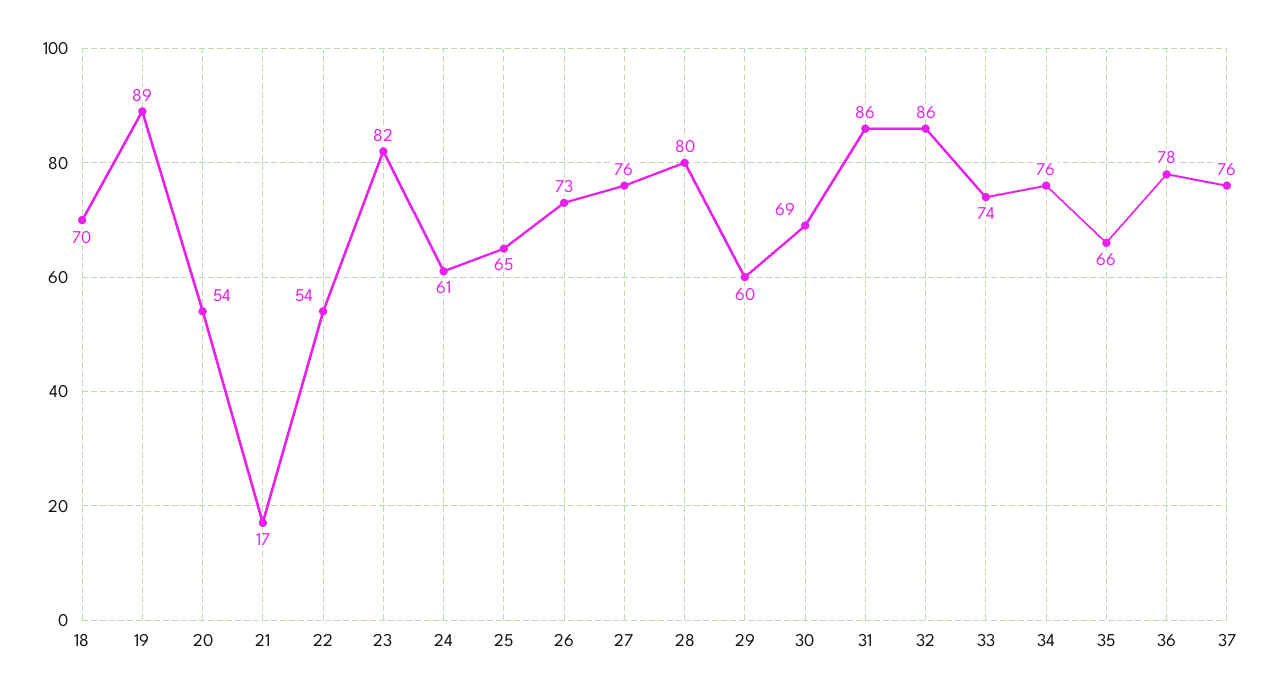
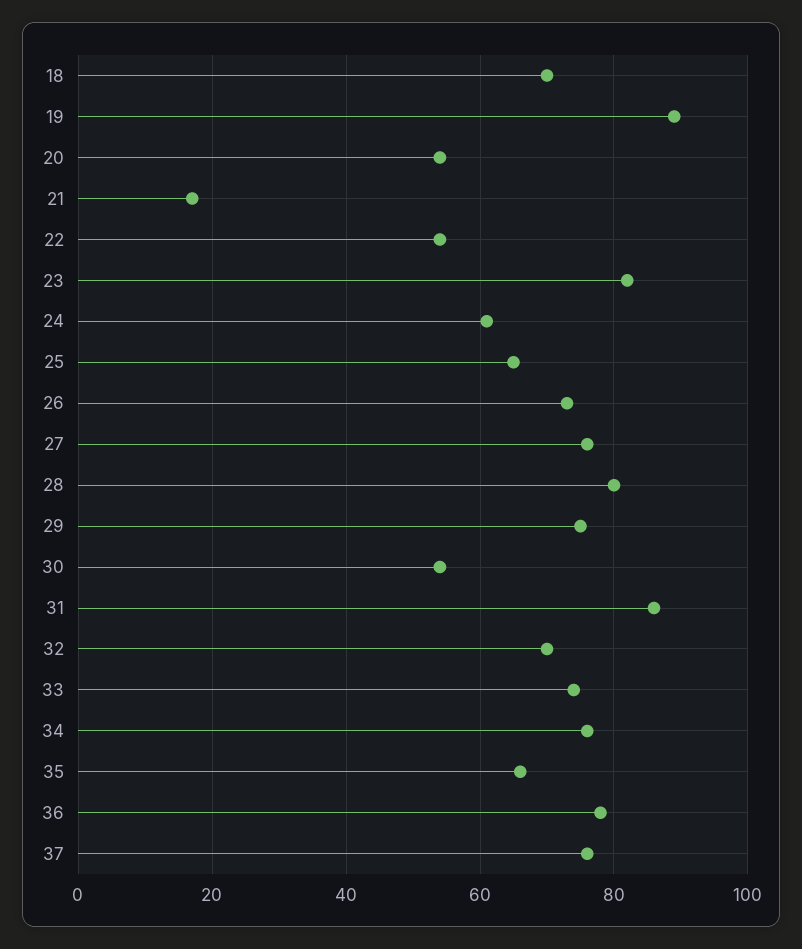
  {
    "18": 70,
    "19": 89,
    "20": 54,
    "21": 17,
    "22": 54,
    "23": 82,
    "24": 61,
    "25": 65,
    "26": 73,
    "27": 76,
    "28": 80,
-   "29": 60,
+   "29": 75,
-   "30": 69,
+   "30": 55,
    "31": 86,
-   "32": 86,
+   "32": 70,
    "33": 74,
    "34": 76,
    "35": 66,
    "36": 78,
    "37": 76
  }

